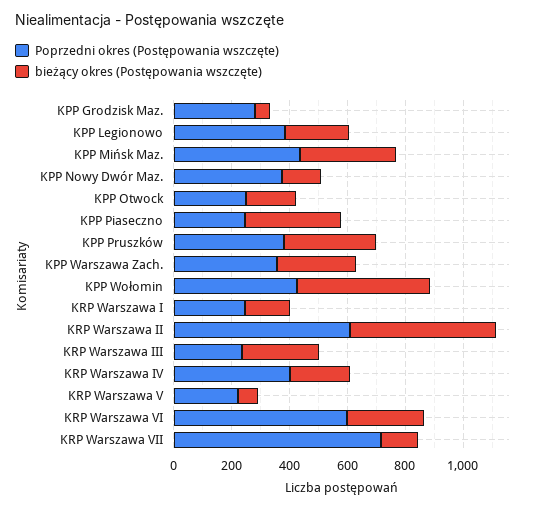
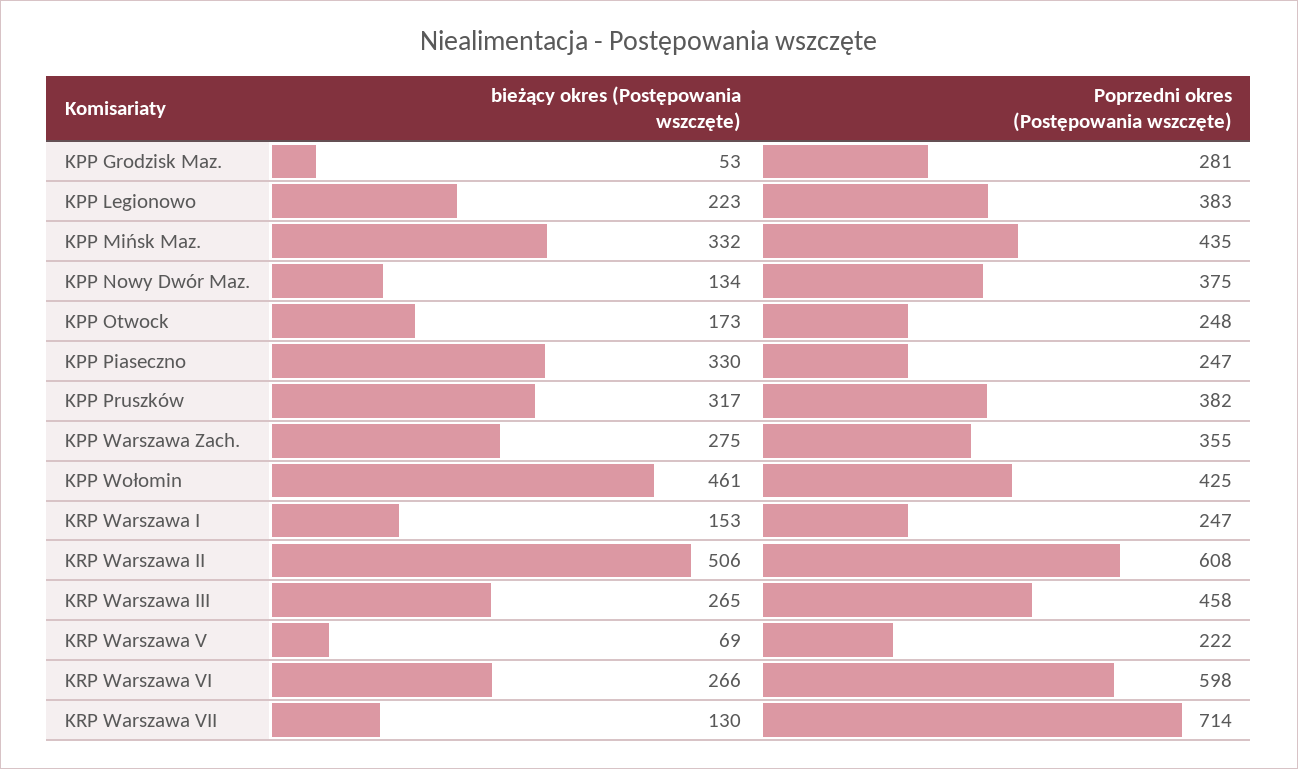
  {
    "Poprzedni okres (Postępowania wszczęte)": {
      "KPP Grodzisk Maz.": 281,
      "KPP Legionowo": 383,
      "KPP Mińsk Maz.": 435,
      "KPP Nowy Dwór Maz.": 375,
      "KPP Otwock": 248,
      "KPP Piaseczno": 247,
      "KPP Pruszków": 382,
      "KPP Warszawa Zach.": 355,
      "KPP Wołomin": 425,
      "KRP Warszawa I": 247,
      "KRP Warszawa II": 608,
-     "KRP Warszawa III": 250,
+     "KRP Warszawa III": 458,
-     "KRP Warszawa IV": 400,
      "KRP Warszawa V": 222,
      "KRP Warszawa VI": 598,
      "KRP Warszawa VII": 714
    },
    "bieżący okres (Postępowania wszczęte)": {
      "KPP Grodzisk Maz.": 53,
      "KPP Legionowo": 223,
      "KPP Mińsk Maz.": 332,
      "KPP Nowy Dwór Maz.": 134,
      "KPP Otwock": 173,
      "KPP Piaseczno": 330,
      "KPP Pruszków": 317,
      "KPP Warszawa Zach.": 275,
      "KPP Wołomin": 461,
      "KRP Warszawa I": 153,
      "KRP Warszawa II": 506,
      "KRP Warszawa III": 265,
-     "KRP Warszawa IV": 200,
      "KRP Warszawa V": 69,
      "KRP Warszawa VI": 266,
      "KRP Warszawa VII": 130
    }
  }

